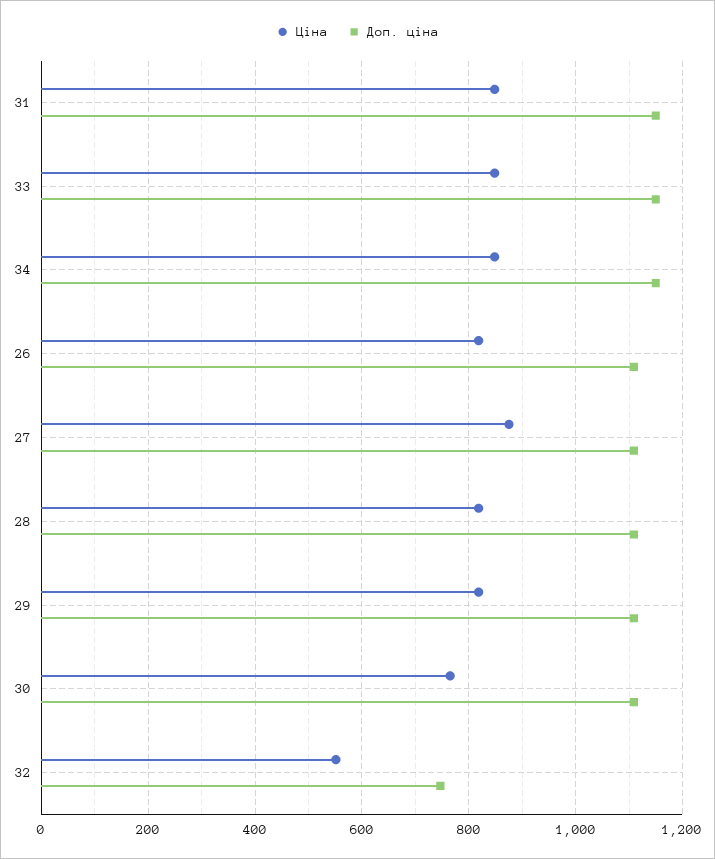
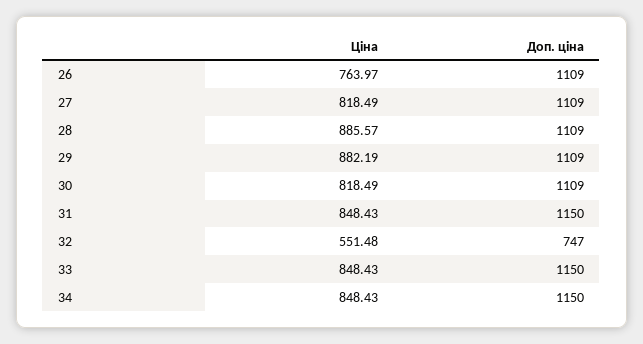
  {
    "Ціна": {
      "31": 848.43,
      "33": 848.43,
      "34": 848.43,
-     "26": 820,
+     "26": 763.97,
-     "27": 880,
+     "27": 818.49,
-     "28": 820,
+     "28": 885.57,
-     "29": 820,
+     "29": 882.19,
-     "30": 760,
+     "30": 818.49,
      "32": 551.48
    },
    "Доп. ціна": {
      "31": 1150,
      "33": 1150,
      "34": 1150,
      "26": 1109,
      "27": 1109,
      "28": 1109,
      "29": 1109,
      "30": 1109,
      "32": 747
    }
  }

